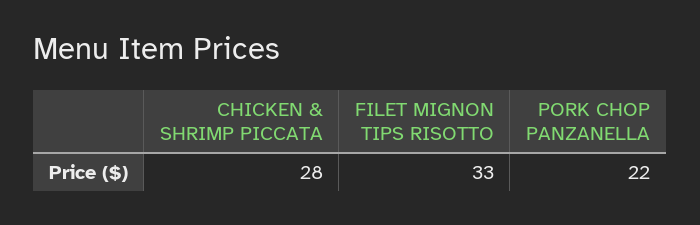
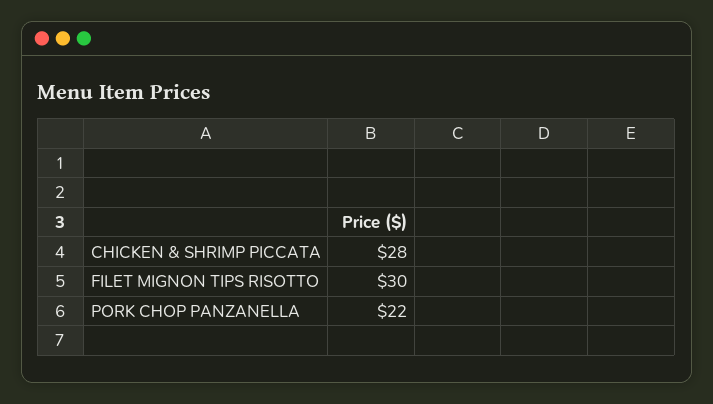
  {
    "CHICKEN & SHRIMP PICCATA": 28,
-   "FILET MIGNON TIPS RISOTTO": 33,
+   "FILET MIGNON TIPS RISOTTO": 30,
    "PORK CHOP PANZANELLA": 22
  }

